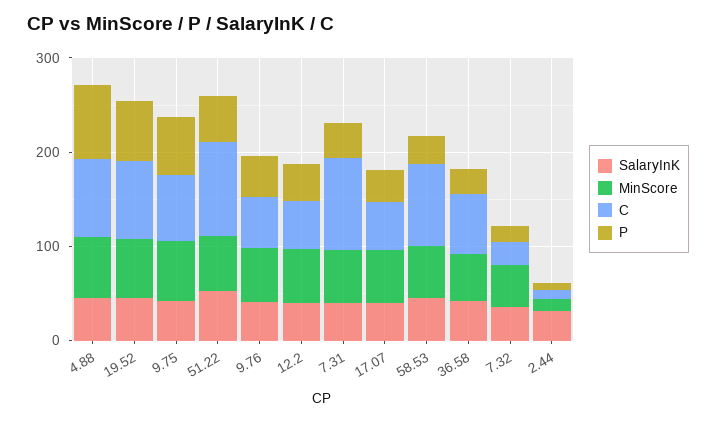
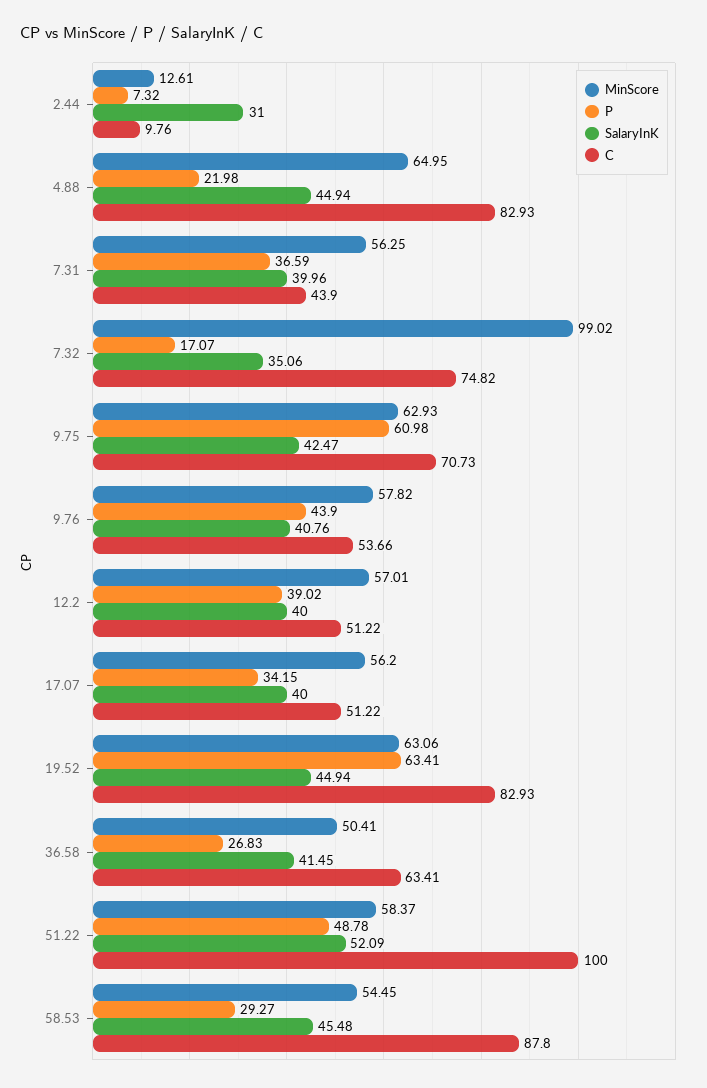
  {
    "SalaryInK": {
      "4.88": 44.94,
      "19.52": 44.94,
      "9.75": 42.47,
      "51.22": 52.09,
      "9.76": 40.76,
      "12.2": 40,
      "7.31": 39.96,
      "17.07": 40,
      "58.53": 45.48,
      "36.58": 41.45,
      "7.32": 35.06,
      "2.44": 31
    },
    "MinScore": {
      "4.88": 64.95,
      "19.52": 63.06,
      "9.75": 62.93,
      "51.22": 58.37,
      "9.76": 57.82,
      "12.2": 57.01,
      "7.31": 56.25,
      "17.07": 56.2,
      "58.53": 54.45,
      "36.58": 50.41,
-     "7.32": 40,
+     "7.32": 99.02,
      "2.44": 12.61
    },
    "C": {
      "4.88": 82.93,
      "19.52": 82.93,
      "9.75": 70.73,
      "51.22": 100,
      "9.76": 53.66,
      "12.2": 51.22,
-     "7.31": 100,
+     "7.31": 43.9,
      "17.07": 51.22,
      "58.53": 87.8,
      "36.58": 63.41,
-     "7.32": 20,
+     "7.32": 74.82,
      "2.44": 9.76
    },
    "P": {
-     "4.88": 80,
+     "4.88": 21.98,
      "19.52": 63.41,
      "9.75": 60.98,
      "51.22": 48.78,
      "9.76": 43.9,
      "12.2": 39.02,
      "7.31": 36.59,
      "17.07": 34.15,
      "58.53": 29.27,
      "36.58": 26.83,
      "7.32": 17.07,
      "2.44": 7.32
    }
  }

